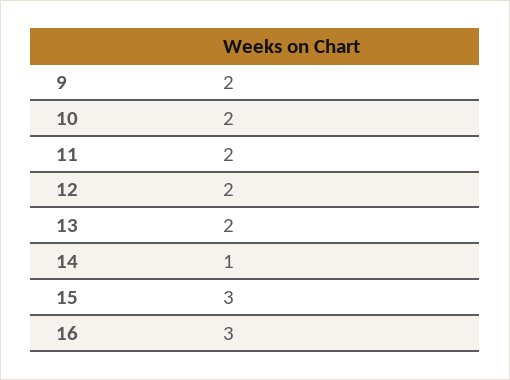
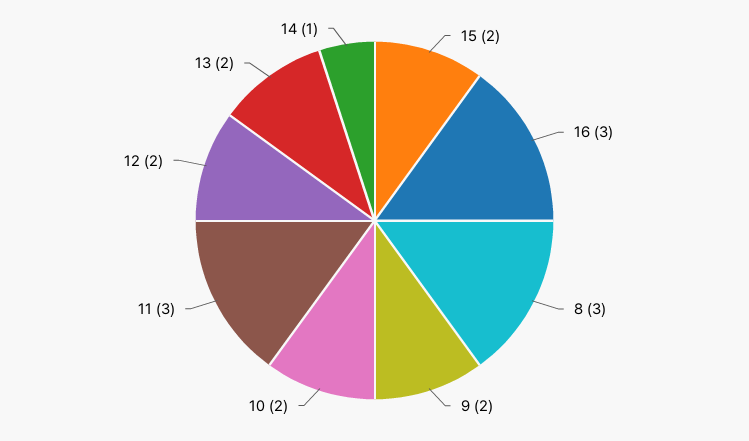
  {
    "9": 2,
    "10": 2,
-   "11": 2,
+   "11": 3,
    "12": 2,
    "13": 2,
    "14": 1,
-   "15": 3,
+   "15": 2,
-   "16": 3
+   "16": 3,
+   "8": 3
  }

